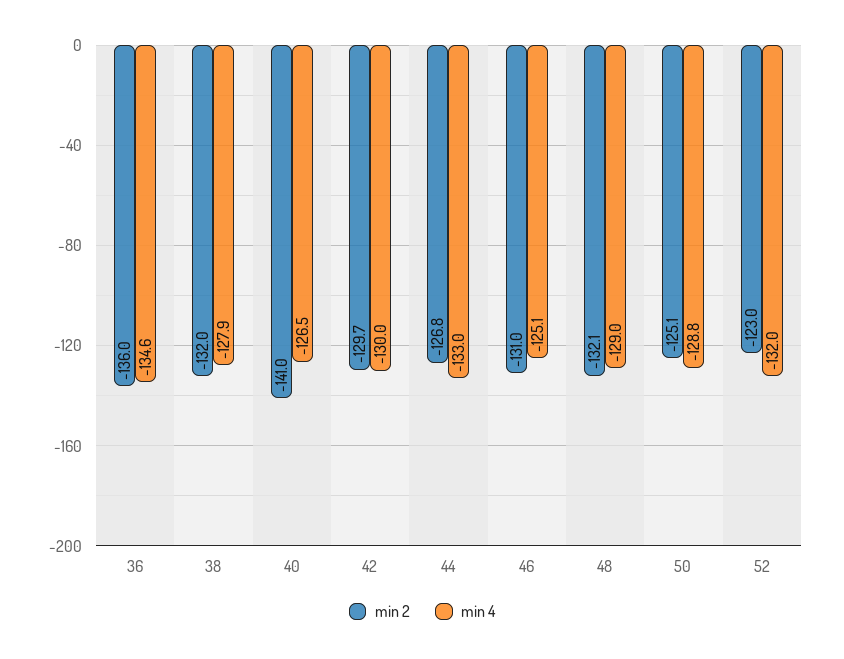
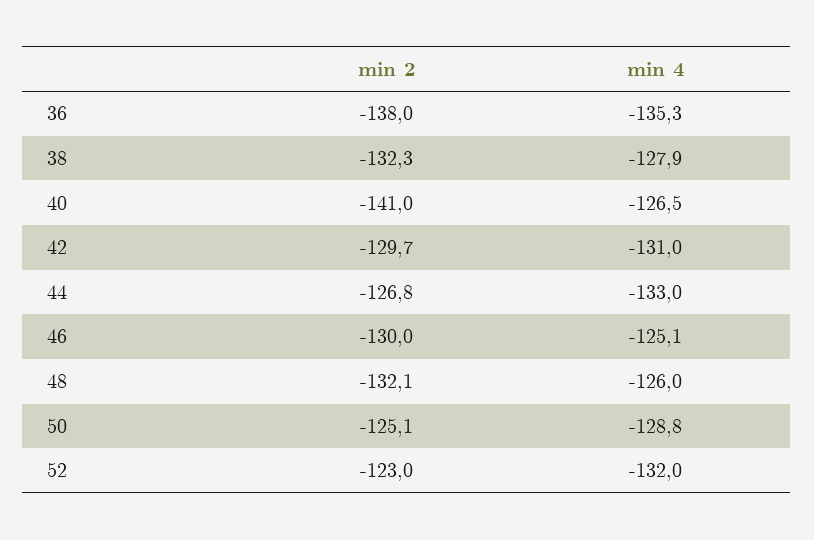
  {
    "min 2": {
-     "36": -136,
+     "36": -138,
-     "38": -132,
+     "38": -132.3,
      "40": -141,
      "42": -129.7,
      "44": -126.8,
-     "46": -131,
+     "46": -130,
      "48": -132.1,
      "50": -125.1,
      "52": -123
    },
    "min 4": {
-     "36": -134.6,
+     "36": -135.3,
      "38": -127.9,
      "40": -126.5,
-     "42": -130,
+     "42": -131,
      "44": -133,
      "46": -125.1,
-     "48": -129,
+     "48": -126,
      "50": -128.8,
      "52": -132
    }
  }

